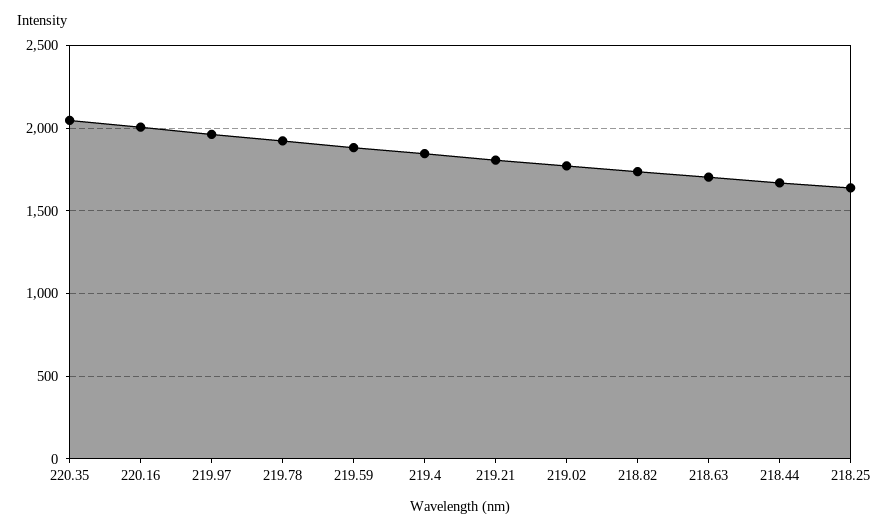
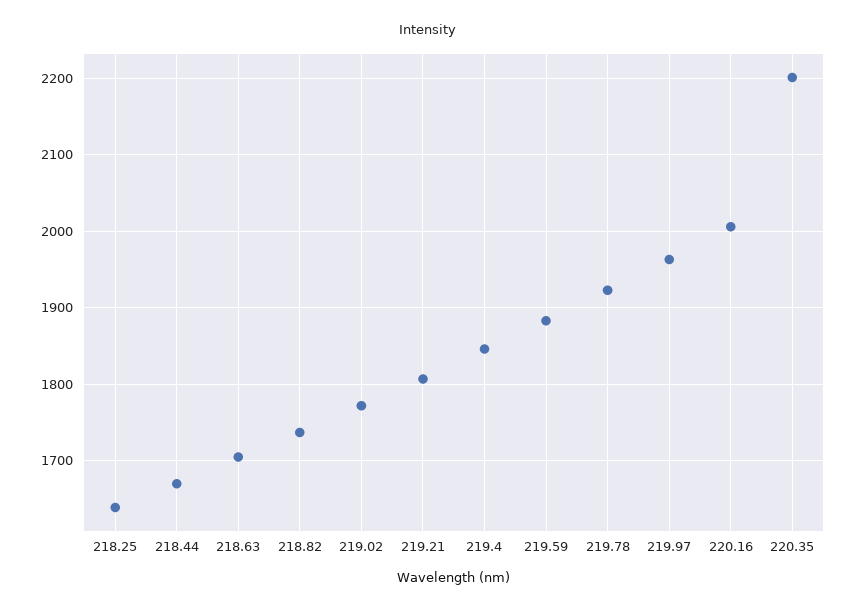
  {
-   "220.35": 2050,
+   "220.35": 2200,
    "220.16": 2010,
    "219.97": 1960,
    "219.78": 1920,
    "219.59": 1880,
    "219.4": 1850,
    "219.21": 1810,
    "219.02": 1770,
    "218.82": 1740,
    "218.63": 1710,
    "218.44": 1670,
    "218.25": 1640
  }

